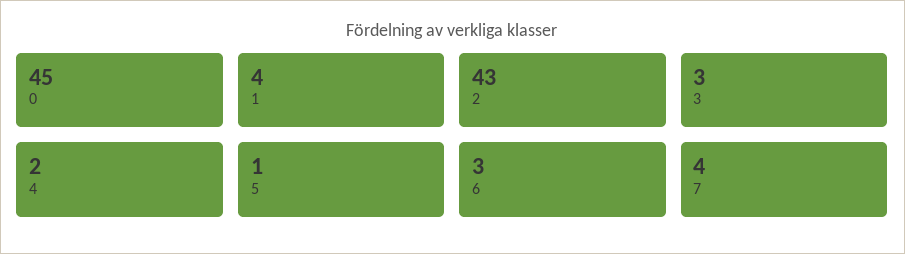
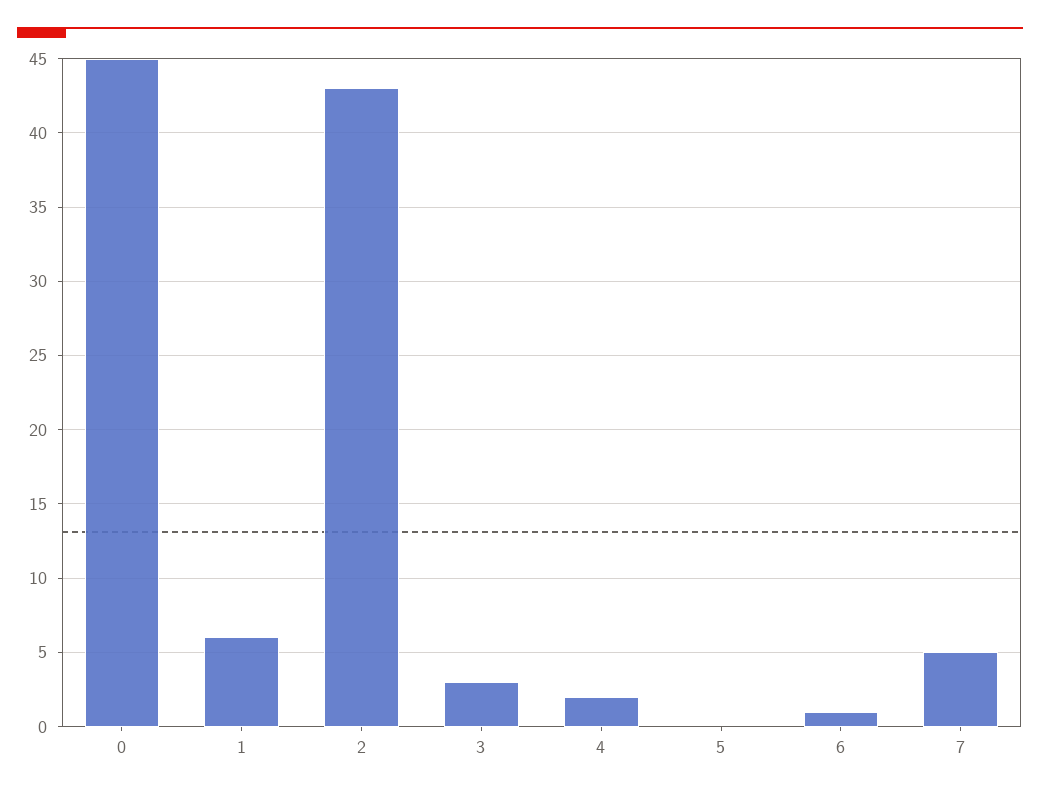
  {
    "0": 45,
-   "1": 4,
+   "1": 6,
    "2": 43,
    "3": 3,
    "4": 2,
-   "5": 1,
+   "5": 0,
-   "6": 3,
+   "6": 1,
-   "7": 4
+   "7": 5
  }

